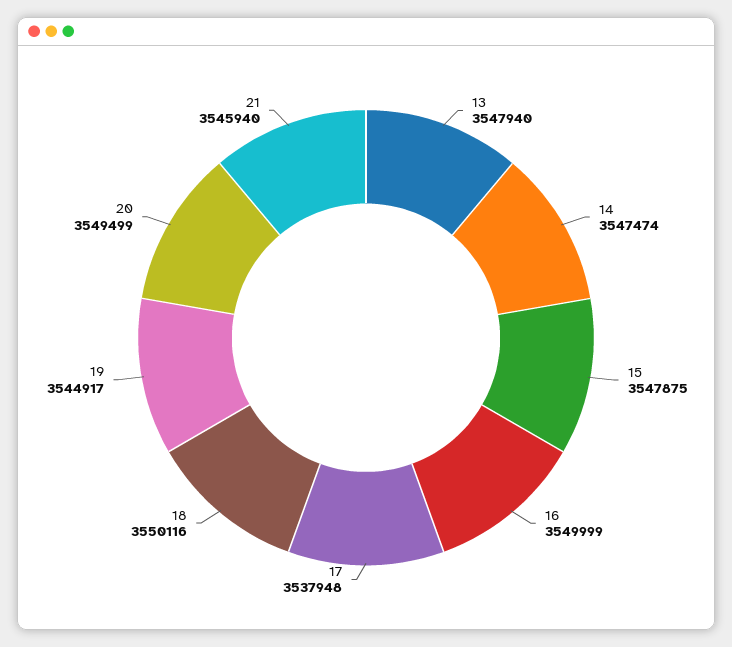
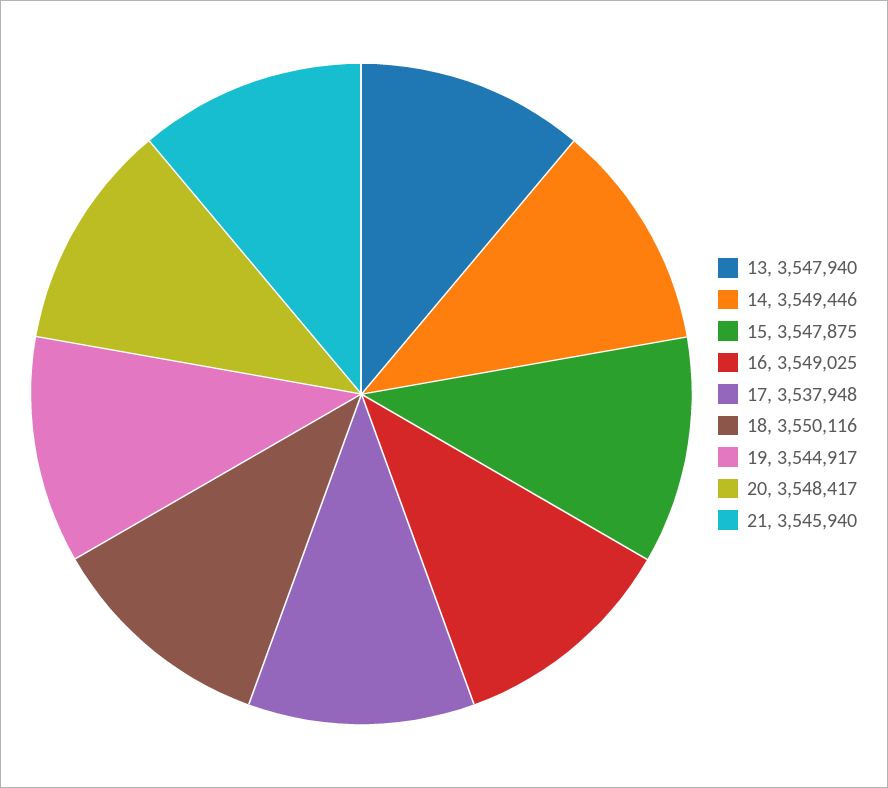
  {
    "13": 3547940,
-   "14": 3547474,
+   "14": 3549446,
    "15": 3547875,
-   "16": 3549999,
+   "16": 3549025,
    "17": 3537948,
    "18": 3550116,
    "19": 3544917,
-   "20": 3549499,
+   "20": 3548417,
    "21": 3545940
  }

